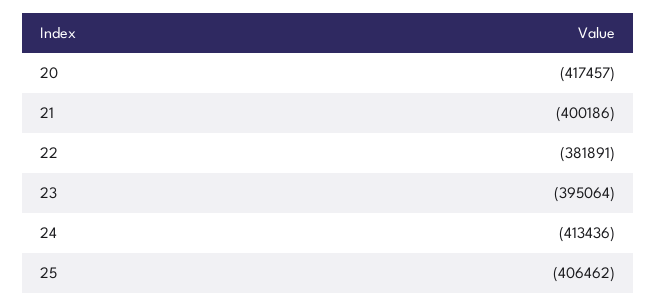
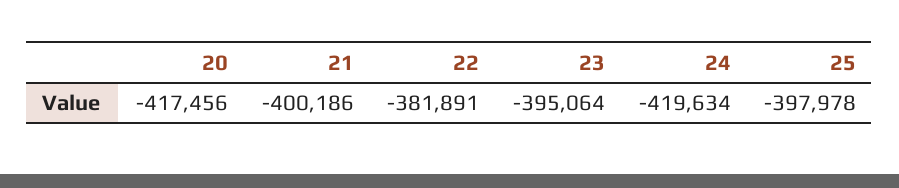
  {
-   "20": -417457,
+   "20": -417456,
    "21": -400186,
    "22": -381891,
    "23": -395064,
-   "24": -413436,
+   "24": -419634,
-   "25": -406462
+   "25": -397978
  }

